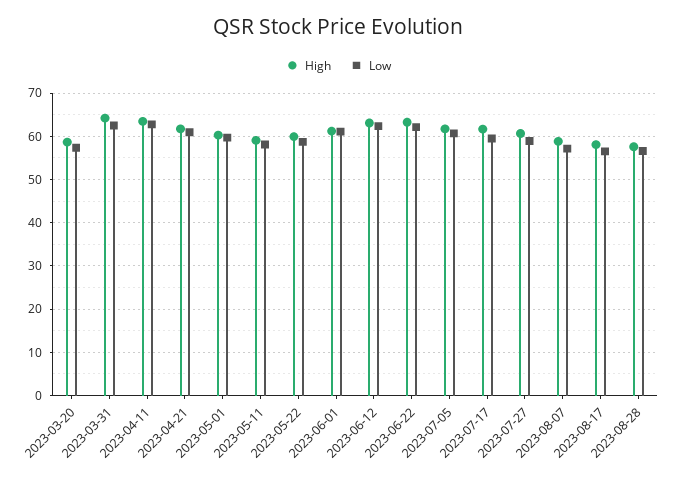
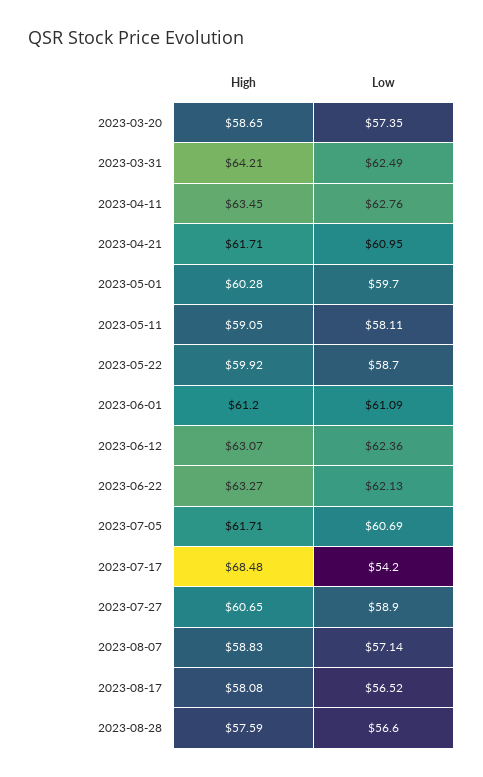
  {
    "High": {
      "2023-03-20": 58.65,
      "2023-03-31": 64.21,
      "2023-04-11": 63.45,
      "2023-04-21": 61.71,
      "2023-05-01": 60.28,
      "2023-05-11": 59.05,
      "2023-05-22": 59.92,
      "2023-06-01": 61.2,
      "2023-06-12": 63.07,
      "2023-06-22": 63.27,
      "2023-07-05": 61.71,
-     "2023-07-17": 62,
+     "2023-07-17": 68.48,
      "2023-07-27": 60.65,
      "2023-08-07": 58.83,
      "2023-08-17": 58.08,
      "2023-08-28": 57.59
    },
    "Low": {
      "2023-03-20": 57.35,
      "2023-03-31": 62.49,
      "2023-04-11": 62.76,
      "2023-04-21": 60.95,
      "2023-05-01": 59.7,
      "2023-05-11": 58.11,
      "2023-05-22": 58.7,
      "2023-06-01": 61.09,
      "2023-06-12": 62.36,
      "2023-06-22": 62.13,
      "2023-07-05": 60.69,
-     "2023-07-17": 60,
+     "2023-07-17": 54.2,
      "2023-07-27": 58.9,
      "2023-08-07": 57.14,
      "2023-08-17": 56.52,
      "2023-08-28": 56.6
    }
  }

